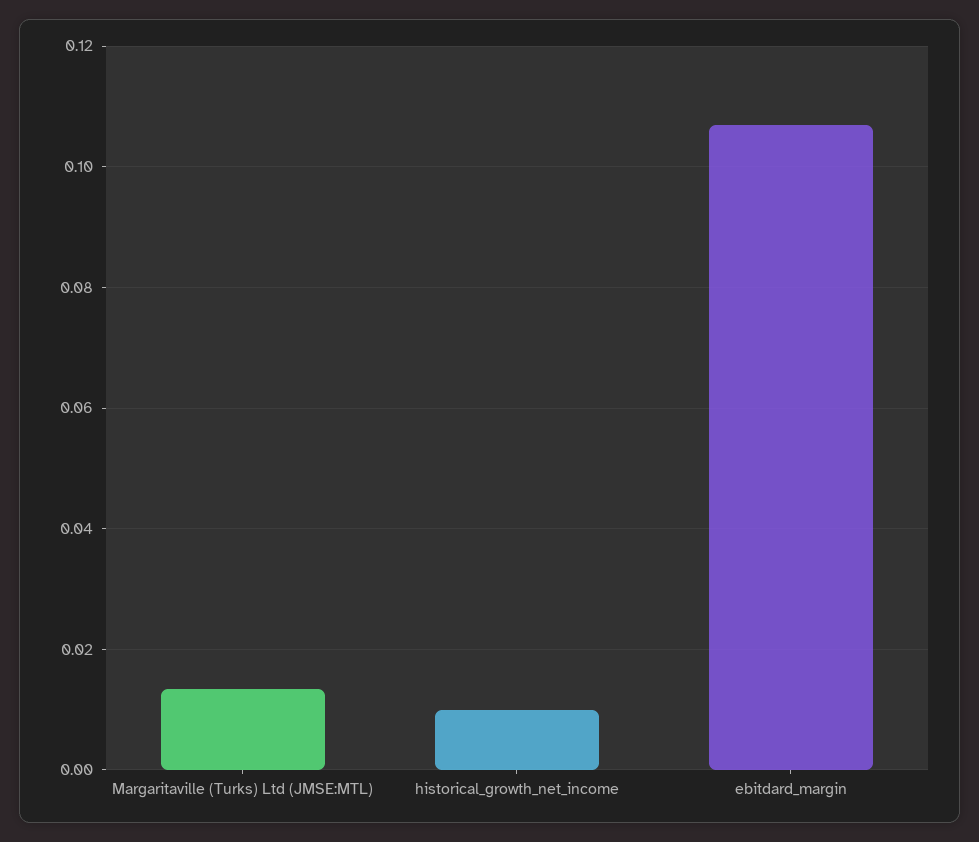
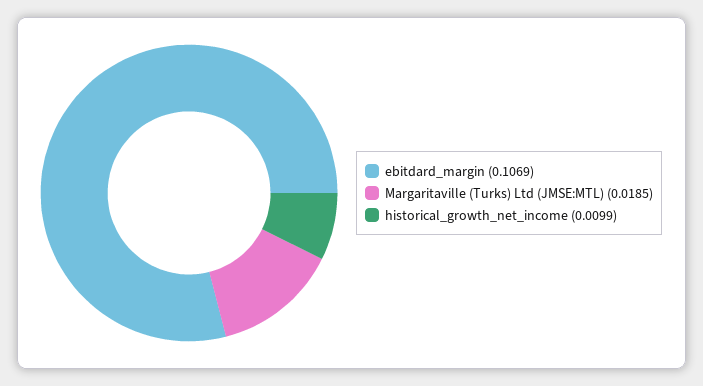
  {
-   "Margaritaville (Turks) Ltd (JMSE:MTL)": 0.014,
+   "Margaritaville (Turks) Ltd (JMSE:MTL)": 0.0185,
    "historical_growth_net_income": 0.0099,
    "ebitdard_margin": 0.1069
  }

